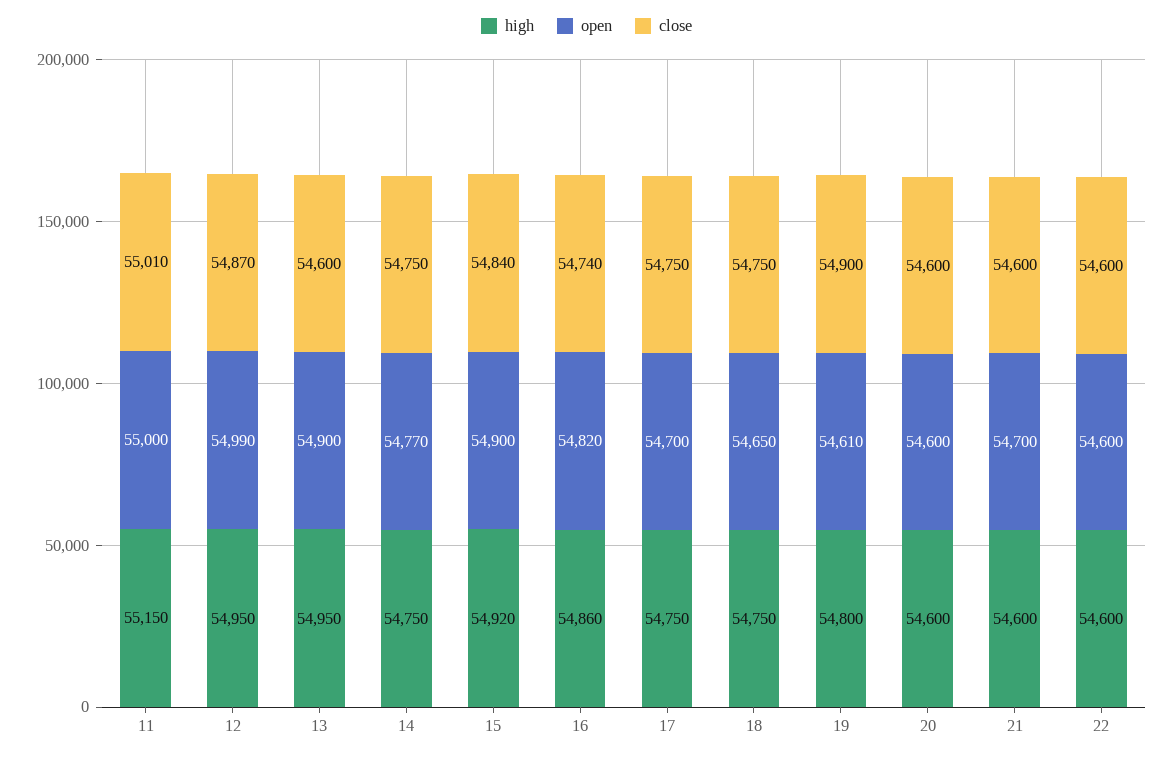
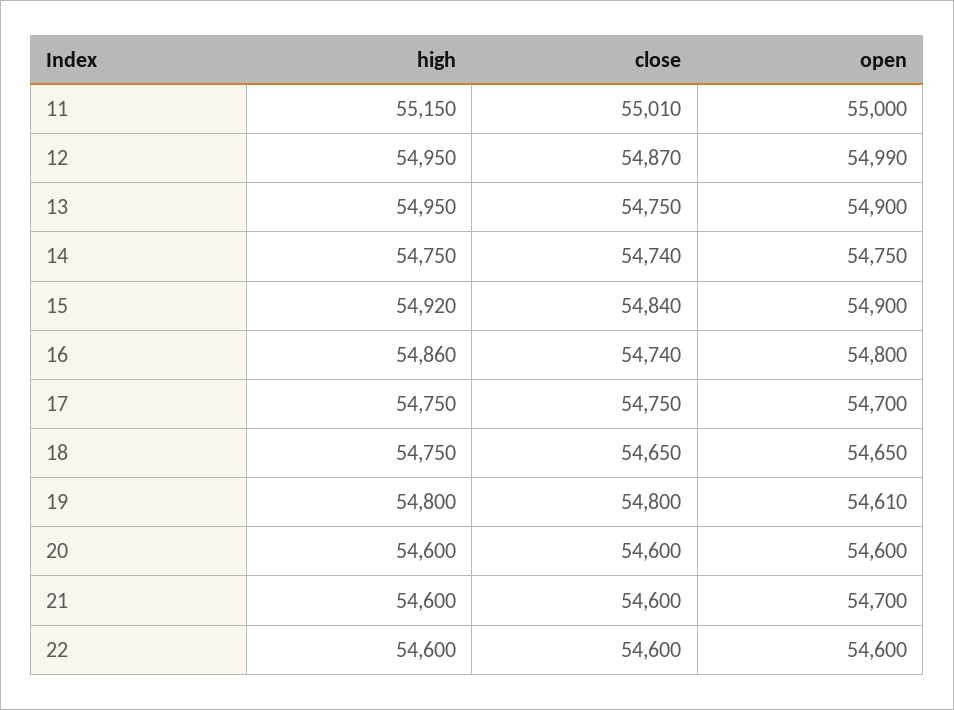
  {
    "high": {
      "11": 55150,
      "12": 54950,
      "13": 54950,
      "14": 54750,
      "15": 54920,
      "16": 54860,
      "17": 54750,
      "18": 54750,
      "19": 54800,
      "20": 54600,
      "21": 54600,
      "22": 54600
    },
    "open": {
      "11": 55000,
      "12": 54990,
      "13": 54900,
-     "14": 54770,
+     "14": 54750,
      "15": 54900,
-     "16": 54820,
+     "16": 54800,
      "17": 54700,
      "18": 54650,
      "19": 54610,
      "20": 54600,
      "21": 54700,
      "22": 54600
    },
    "close": {
      "11": 55010,
      "12": 54870,
-     "13": 54600,
+     "13": 54750,
-     "14": 54750,
+     "14": 54740,
      "15": 54840,
      "16": 54740,
      "17": 54750,
-     "18": 54750,
+     "18": 54650,
-     "19": 54900,
+     "19": 54800,
      "20": 54600,
      "21": 54600,
      "22": 54600
    }
  }

